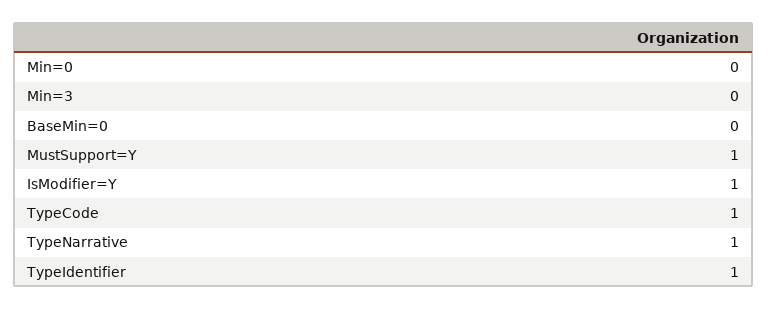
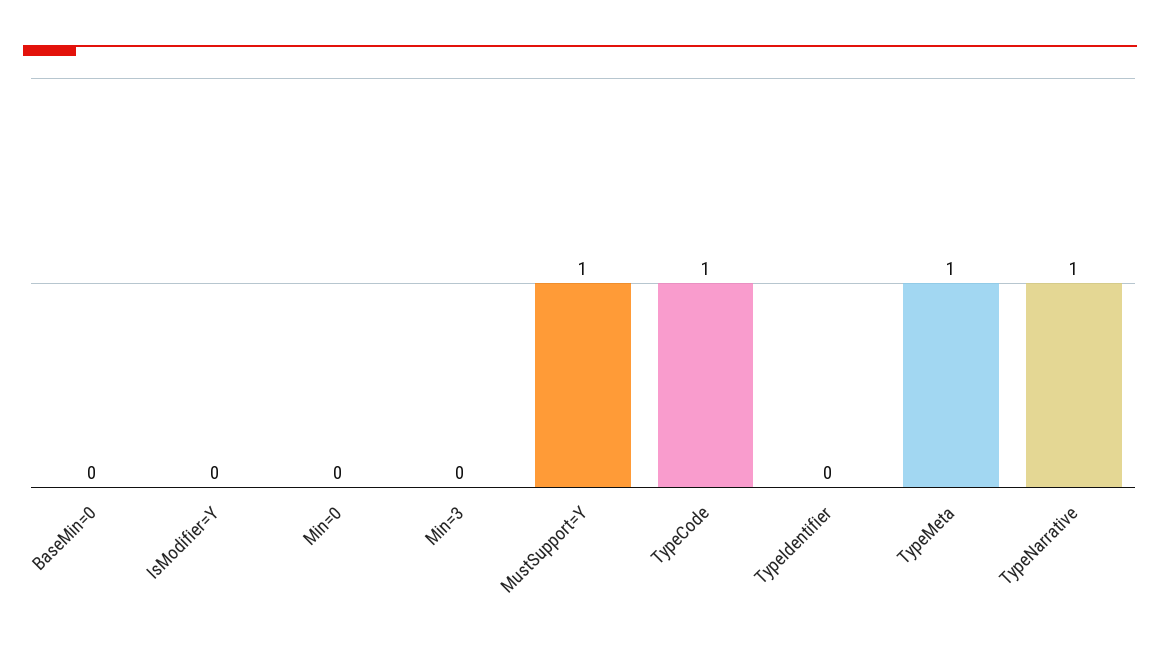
  {
    "Min=0": 0,
    "Min=3": 0,
    "BaseMin=0": 0,
    "MustSupport=Y": 1,
-   "IsModifier=Y": 1,
+   "IsModifier=Y": 0,
    "TypeCode": 1,
    "TypeNarrative": 1,
-   "TypeIdentifier": 1
+   "TypeIdentifier": 0,
+   "TypeMeta": 1
  }

